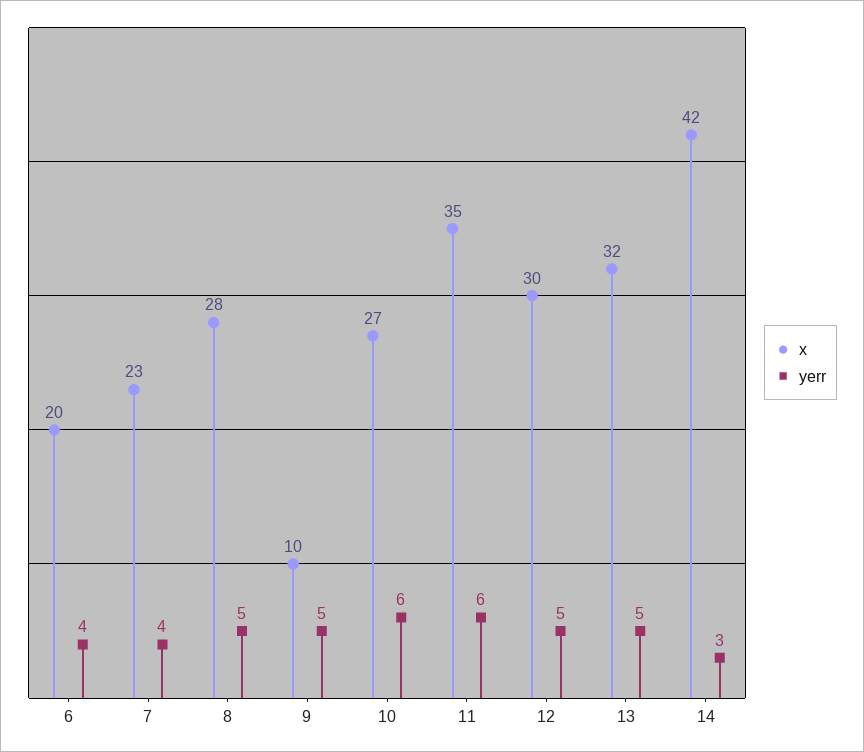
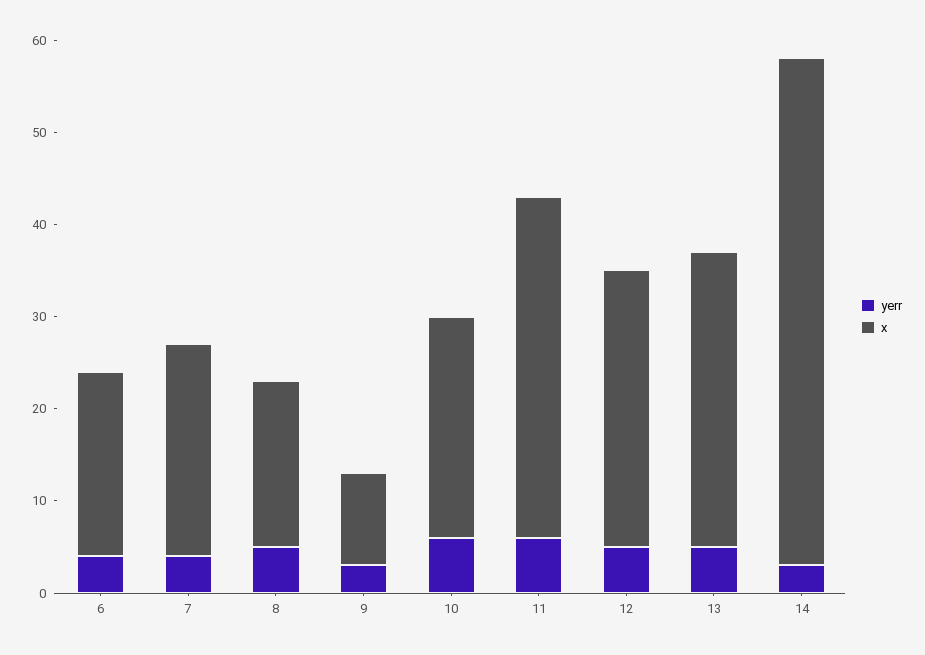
  {
    "x": {
      "6": 20,
      "7": 23,
-     "8": 28,
+     "8": 18,
      "9": 10,
-     "10": 27,
+     "10": 24,
-     "11": 35,
+     "11": 37,
      "12": 30,
      "13": 32,
-     "14": 42
+     "14": 55
    },
    "yerr": {
      "6": 4,
      "7": 4,
      "8": 5,
-     "9": 5,
+     "9": 3,
      "10": 6,
      "11": 6,
      "12": 5,
      "13": 5,
      "14": 3
    }
  }

